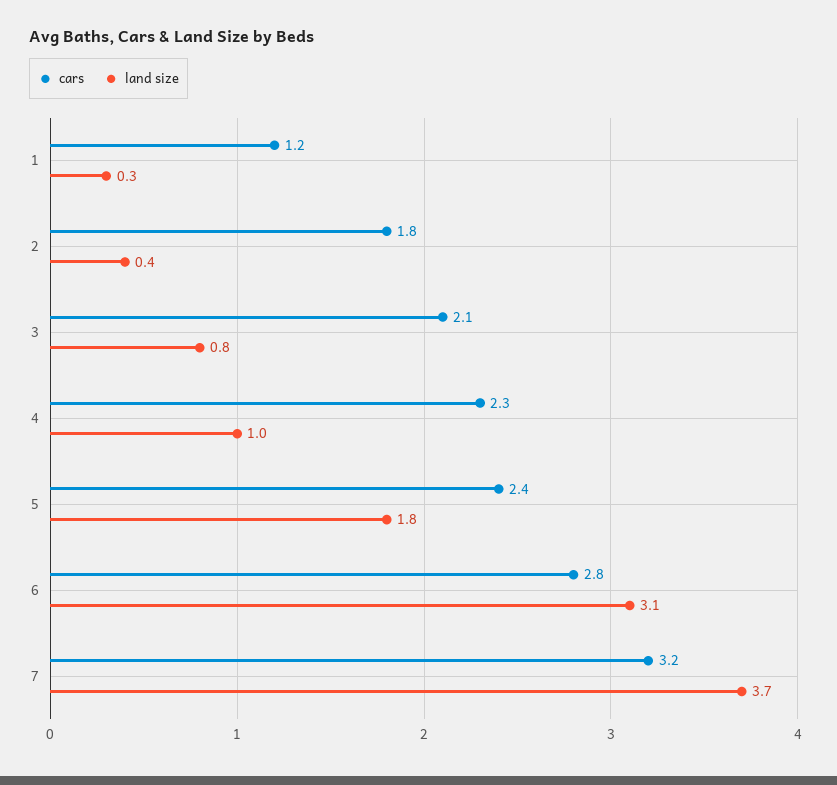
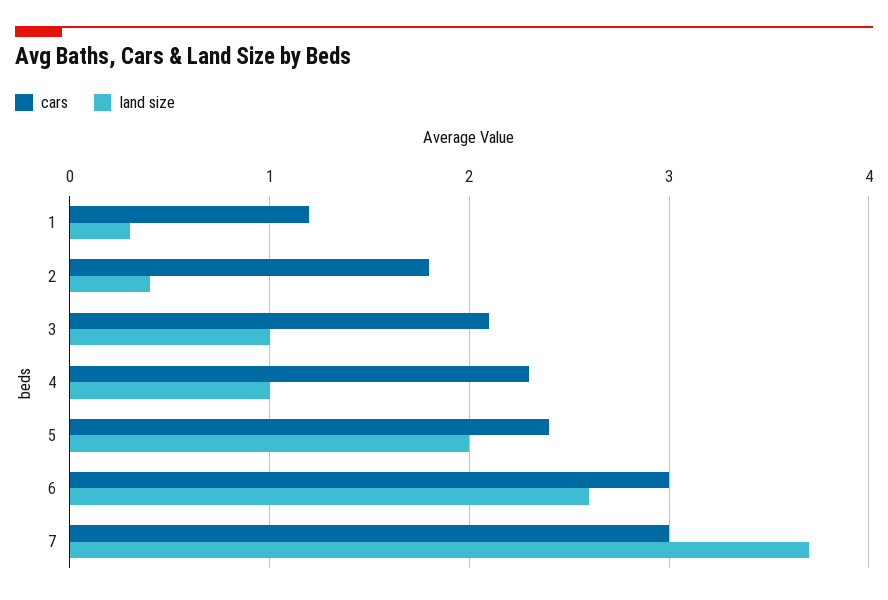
  {
    "cars": {
      "1": 1.2,
      "2": 1.8,
      "3": 2.1,
      "4": 2.3,
      "5": 2.4,
-     "6": 2.8,
+     "6": 3,
-     "7": 3.2
+     "7": 3
    },
    "land size": {
      "1": 0.3,
      "2": 0.4,
-     "3": 0.8,
+     "3": 1,
      "4": 1,
-     "5": 1.8,
+     "5": 2,
-     "6": 3.1,
+     "6": 2.6,
      "7": 3.7
    }
  }

